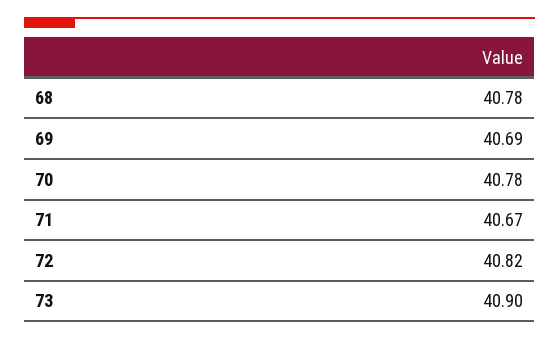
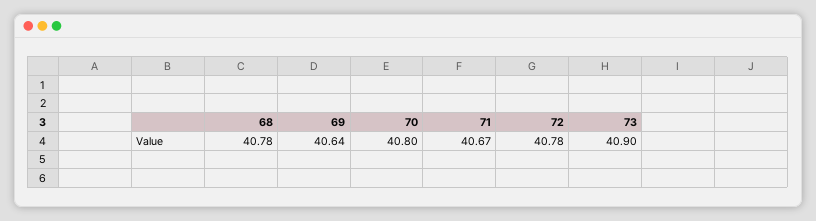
  {
    "68": 40.78,
-   "69": 40.69,
+   "69": 40.64,
-   "70": 40.78,
+   "70": 40.8,
    "71": 40.67,
-   "72": 40.82,
+   "72": 40.78,
    "73": 40.9
  }

